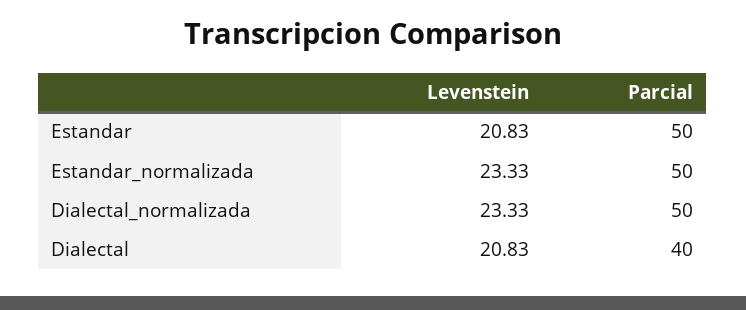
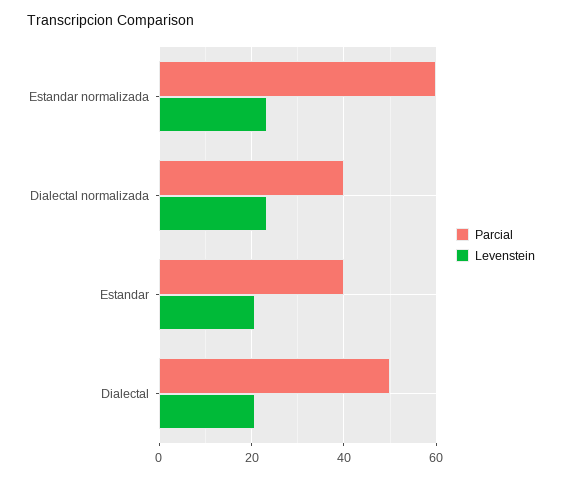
  {
    "Levenstein": {
      "Estandar": 20.83,
      "Estandar_normalizada": 23.33,
      "Dialectal_normalizada": 23.33,
      "Dialectal": 20.83
    },
    "Parcial": {
-     "Estandar": 50,
+     "Estandar": 40,
-     "Estandar_normalizada": 50,
+     "Estandar_normalizada": 60,
-     "Dialectal_normalizada": 50,
+     "Dialectal_normalizada": 40,
-     "Dialectal": 40
+     "Dialectal": 50
    }
  }

